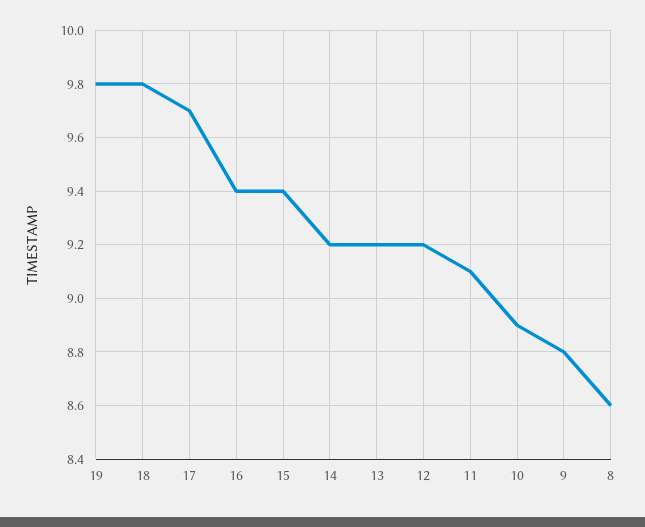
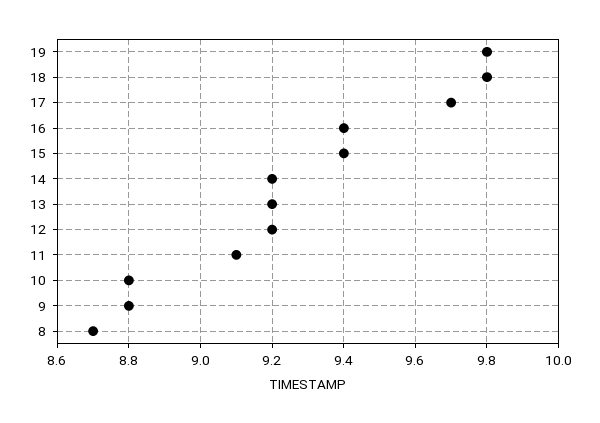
  {
    "19": 9.8,
    "18": 9.8,
    "17": 9.7,
    "16": 9.4,
    "15": 9.4,
    "14": 9.2,
    "13": 9.2,
    "12": 9.2,
    "11": 9.1,
-   "10": 8.9,
+   "10": 8.8,
    "9": 8.8,
-   "8": 8.6
+   "8": 8.7
  }

